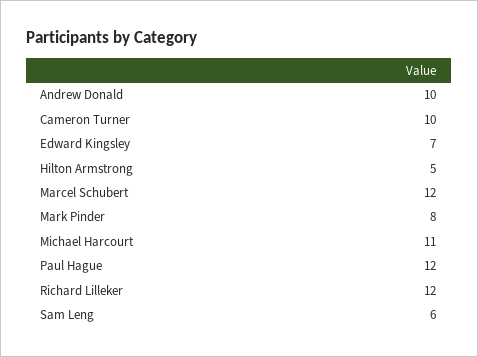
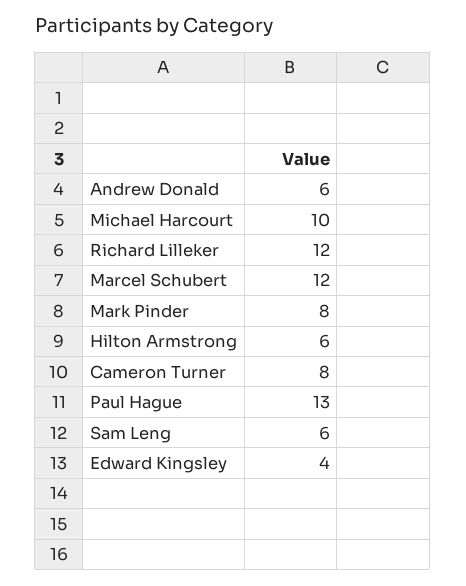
  {
-   "Andrew Donald": 10,
+   "Andrew Donald": 6,
-   "Cameron Turner": 10,
+   "Cameron Turner": 8,
-   "Edward Kingsley": 7,
+   "Edward Kingsley": 4,
-   "Hilton Armstrong": 5,
+   "Hilton Armstrong": 6,
    "Marcel Schubert": 12,
    "Mark Pinder": 8,
-   "Michael Harcourt": 11,
+   "Michael Harcourt": 10,
-   "Paul Hague": 12,
+   "Paul Hague": 13,
    "Richard Lilleker": 12,
    "Sam Leng": 6
  }

